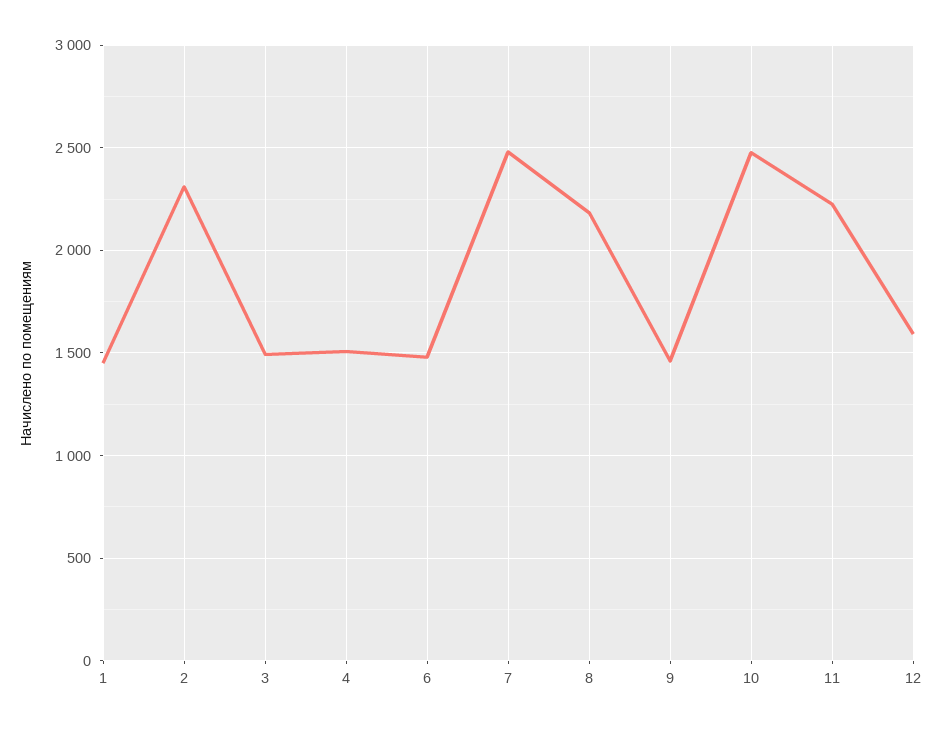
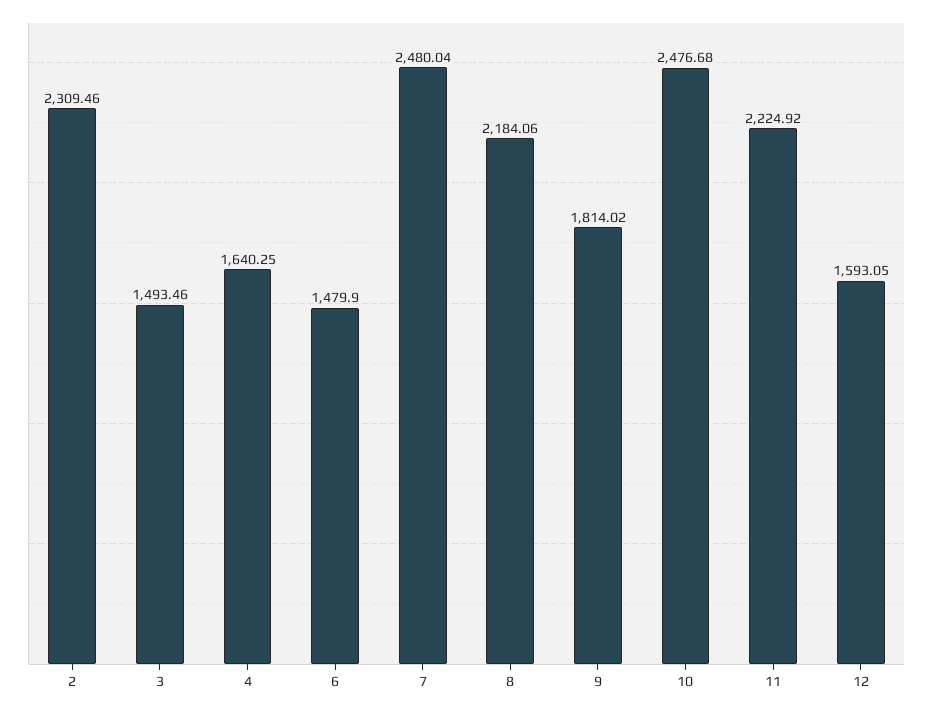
  {
-   "1": 1450,
    "2": 2309.46,
    "3": 1493.46,
-   "4": 1500,
+   "4": 1640.25,
    "6": 1479.9,
    "7": 2480.04,
    "8": 2184.06,
-   "9": 1450,
+   "9": 1814.02,
    "10": 2476.68,
    "11": 2224.92,
    "12": 1593.05
  }

